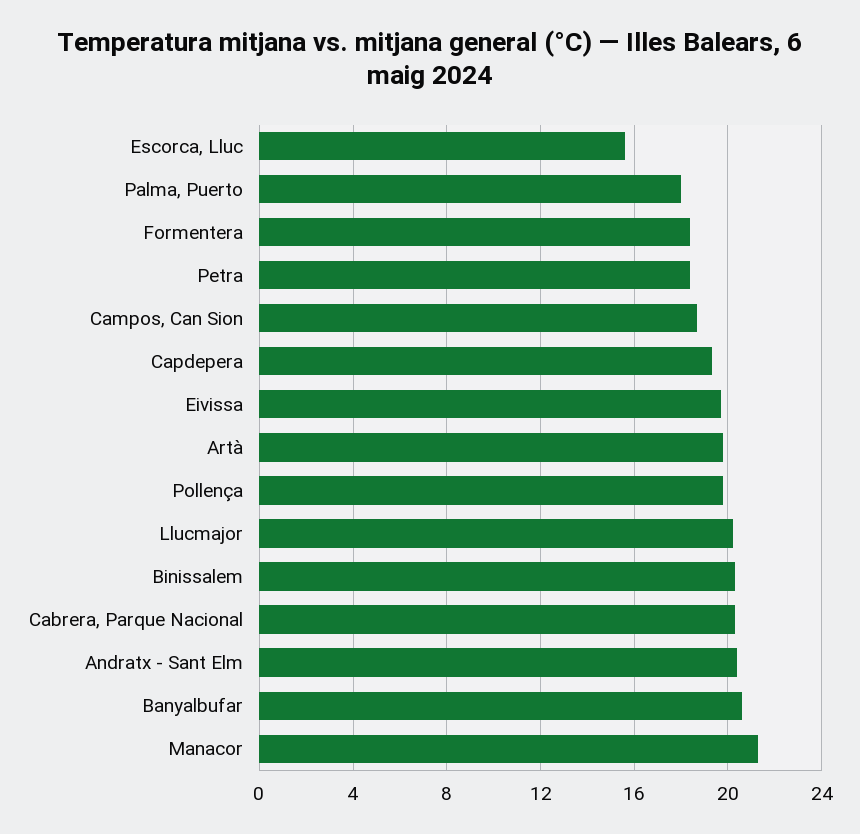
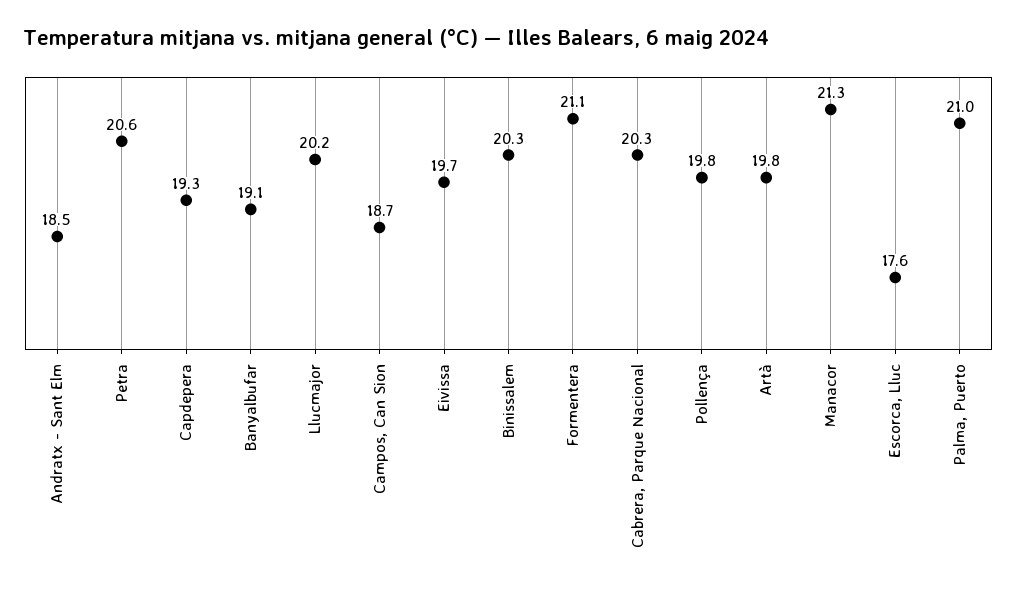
  {
-   "Escorca, Lluc": 15.5,
+   "Escorca, Lluc": 17.6,
-   "Palma, Puerto": 18,
+   "Palma, Puerto": 21,
-   "Formentera": 18.5,
+   "Formentera": 21.1,
-   "Petra": 18.5,
+   "Petra": 20.6,
    "Campos, Can Sion": 18.7,
    "Capdepera": 19.3,
    "Eivissa": 19.7,
    "Artà": 19.8,
    "Pollença": 19.8,
    "Llucmajor": 20.2,
    "Binissalem": 20.3,
    "Cabrera, Parque Nacional": 20.3,
-   "Andratx - Sant Elm": 20.5,
+   "Andratx - Sant Elm": 18.5,
-   "Banyalbufar": 20.5,
+   "Banyalbufar": 19.1,
    "Manacor": 21.3
  }

